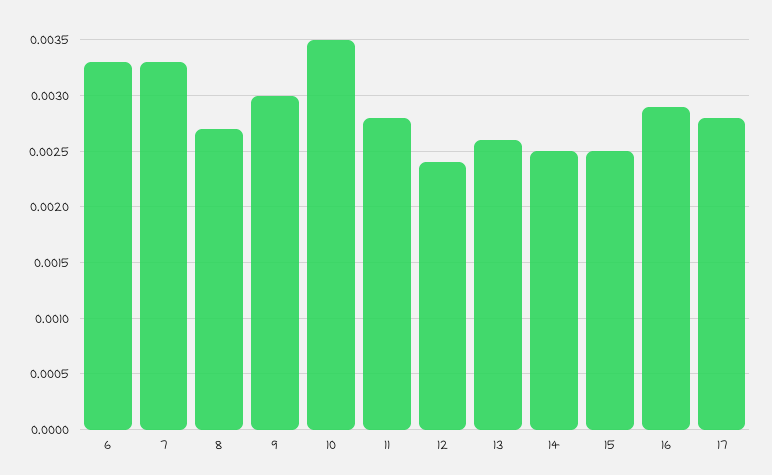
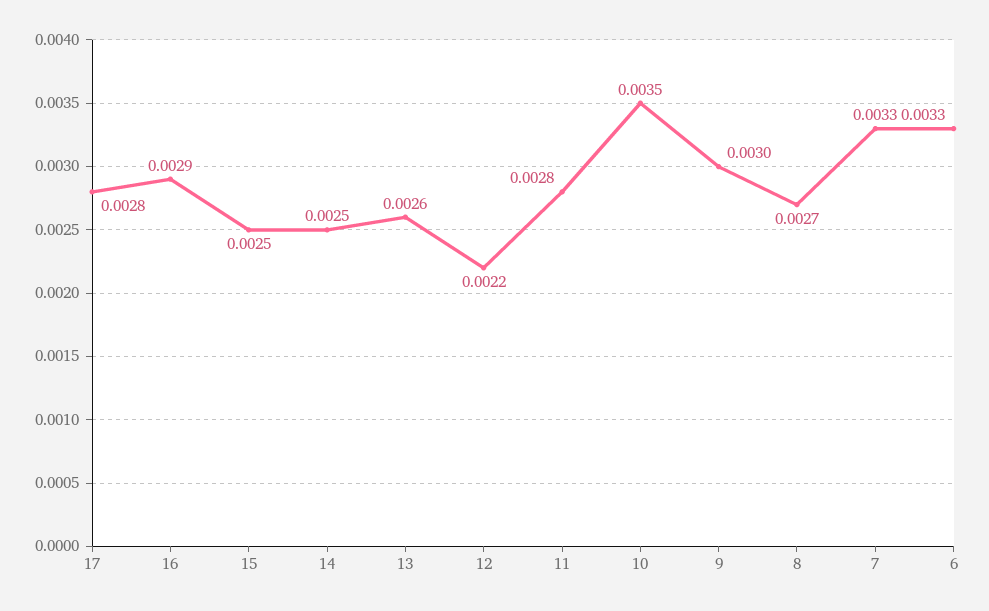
  {
    "6": 0.0033,
    "7": 0.0033,
    "8": 0.0027,
    "9": 0.003,
    "10": 0.0035,
    "11": 0.0028,
-   "12": 0.0024,
+   "12": 0.0022,
    "13": 0.0026,
    "14": 0.0025,
    "15": 0.0025,
    "16": 0.0029,
    "17": 0.0028
  }

